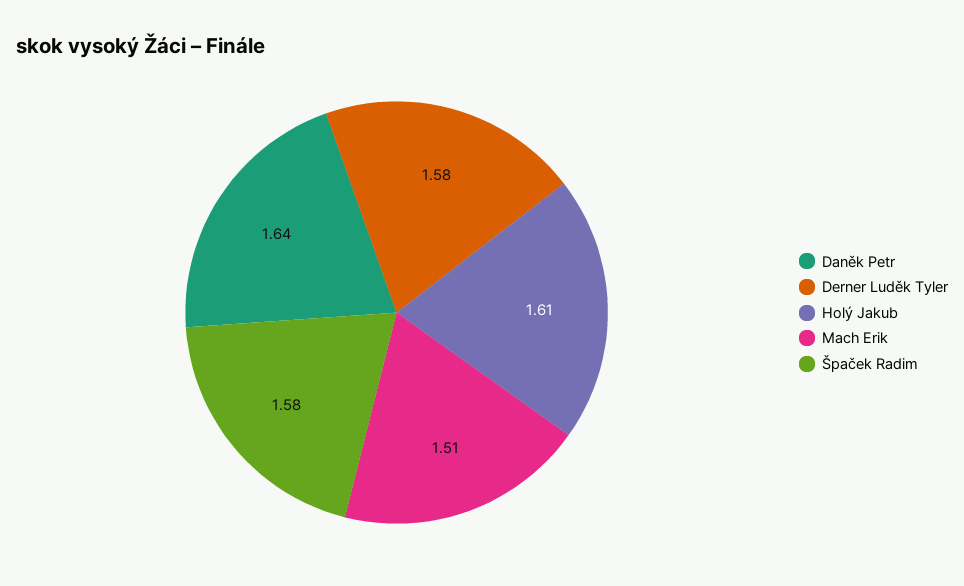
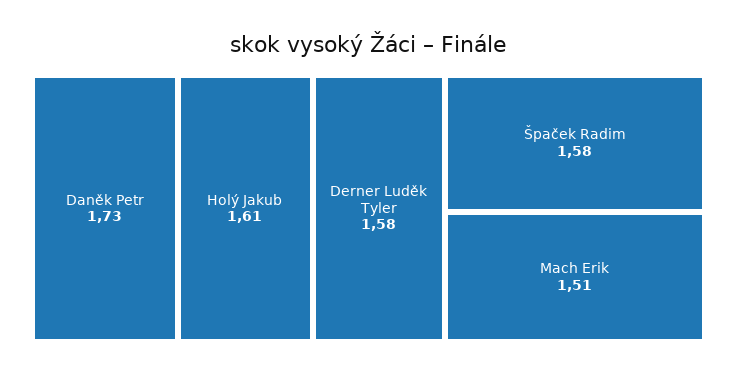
  {
-   "Daněk Petr": 1.64,
+   "Daněk Petr": 1.73,
    "Derner Luděk Tyler": 1.58,
    "Holý Jakub": 1.61,
    "Mach Erik": 1.51,
    "Špaček Radim": 1.58
  }

